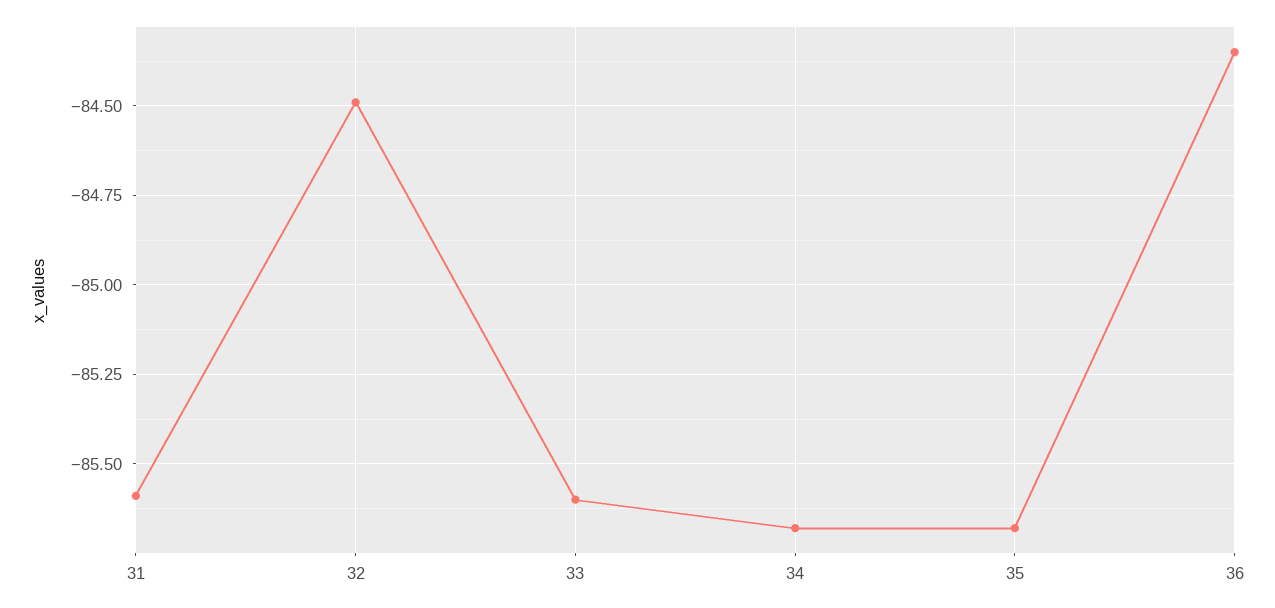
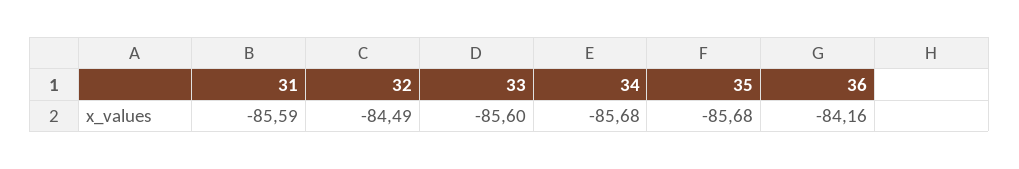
  {
    "31": -85.59,
    "32": -84.49,
    "33": -85.6,
    "34": -85.68,
    "35": -85.68,
-   "36": -84.35
+   "36": -84.16
  }

